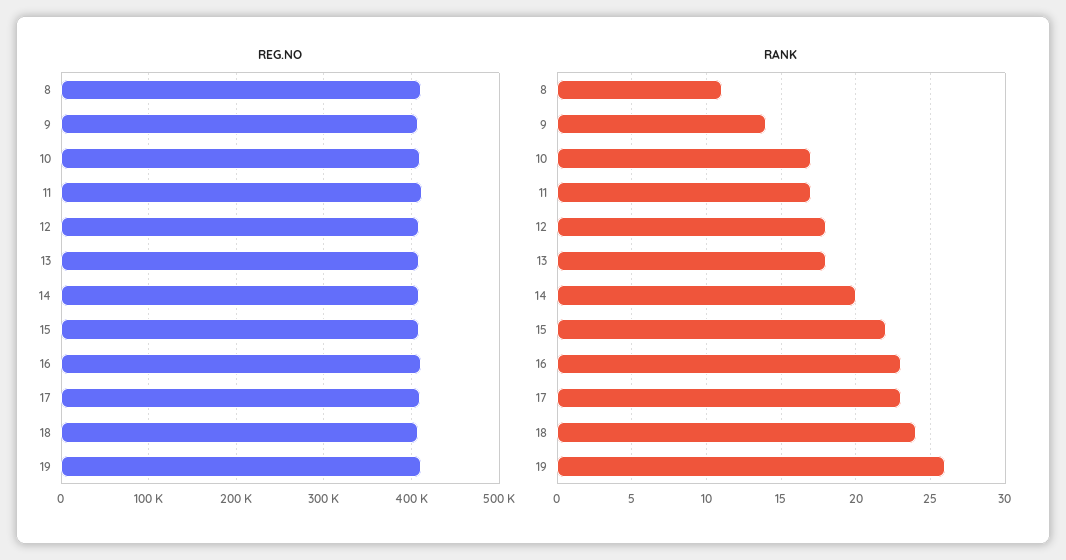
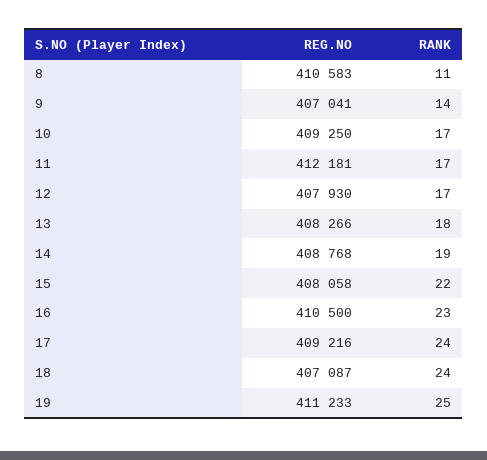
  {
    "REG.NO": {
      "8": 410583,
      "9": 407041,
      "10": 409250,
      "11": 412181,
      "12": 407930,
      "13": 408266,
      "14": 408768,
      "15": 408058,
      "16": 410500,
      "17": 409216,
      "18": 407087,
      "19": 411233
    },
    "RANK": {
      "8": 11,
      "9": 14,
      "10": 17,
      "11": 17,
-     "12": 18,
+     "12": 17,
      "13": 18,
-     "14": 20,
+     "14": 19,
      "15": 22,
      "16": 23,
-     "17": 23,
+     "17": 24,
      "18": 24,
-     "19": 26
+     "19": 25
    }
  }

